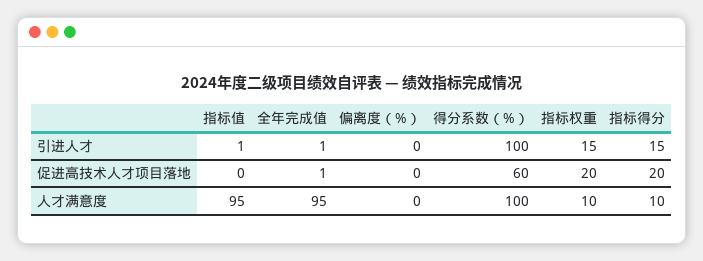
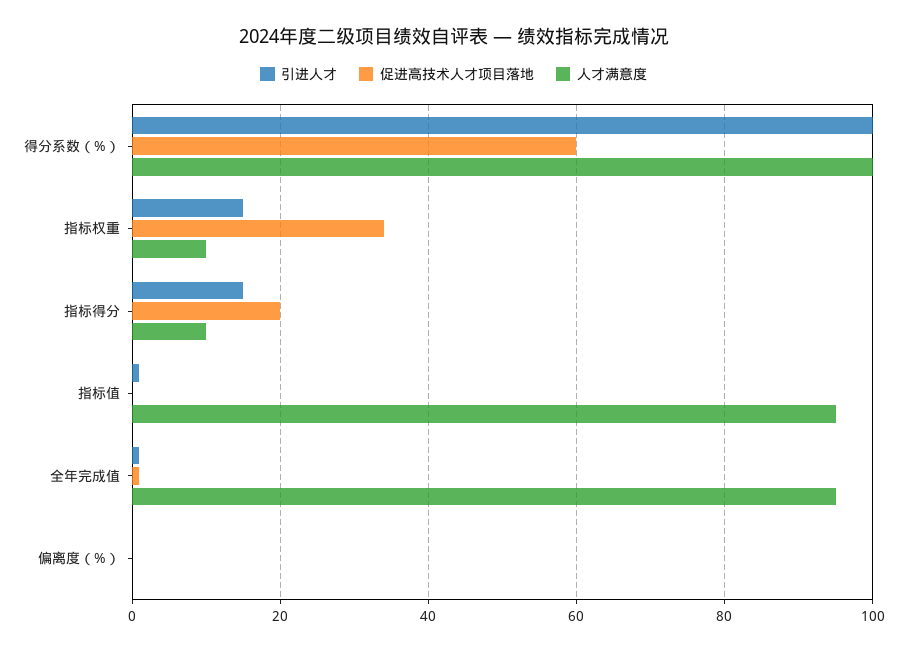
  {
    "引进人才": {
      "指标值": 1,
      "全年完成值": 1,
      "偏离度（%）": 0,
      "得分系数（%）": 100,
      "指标权重": 15,
      "指标得分": 15
    },
    "促进高技术人才项目落地": {
      "指标值": 0,
      "全年完成值": 1,
      "偏离度（%）": 0,
      "得分系数（%）": 60,
-     "指标权重": 20,
+     "指标权重": 35,
      "指标得分": 20
    },
    "人才满意度": {
      "指标值": 95,
      "全年完成值": 95,
      "偏离度（%）": 0,
      "得分系数（%）": 100,
      "指标权重": 10,
      "指标得分": 10
    }
  }

